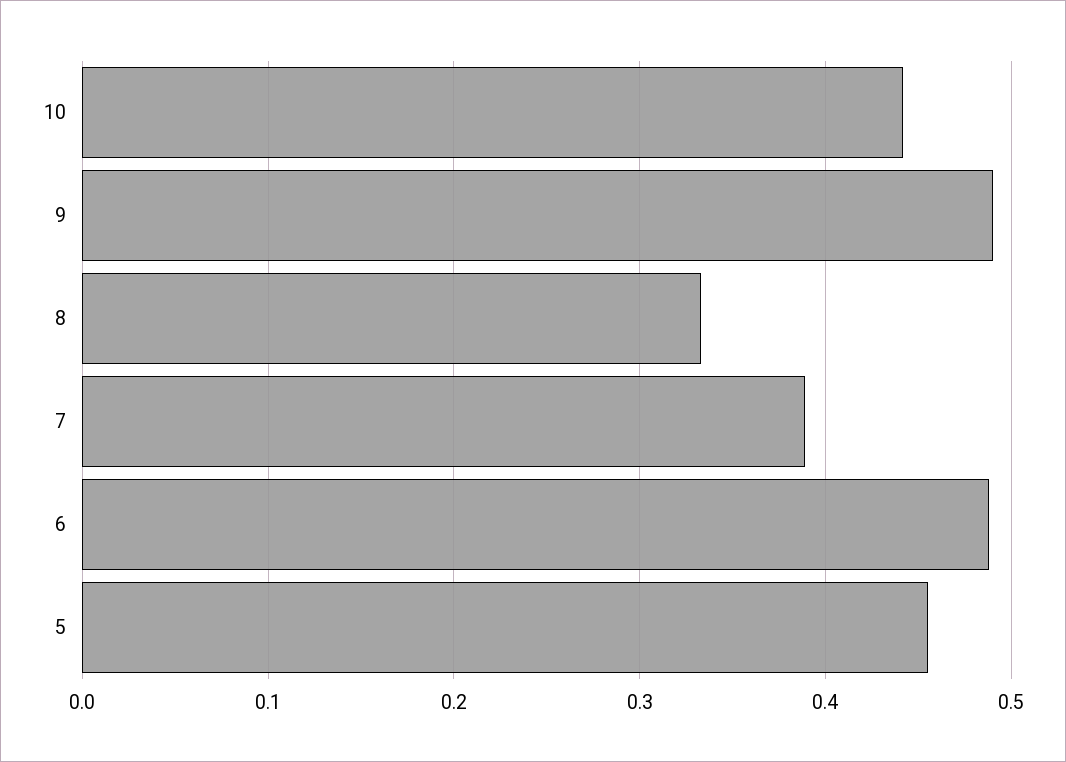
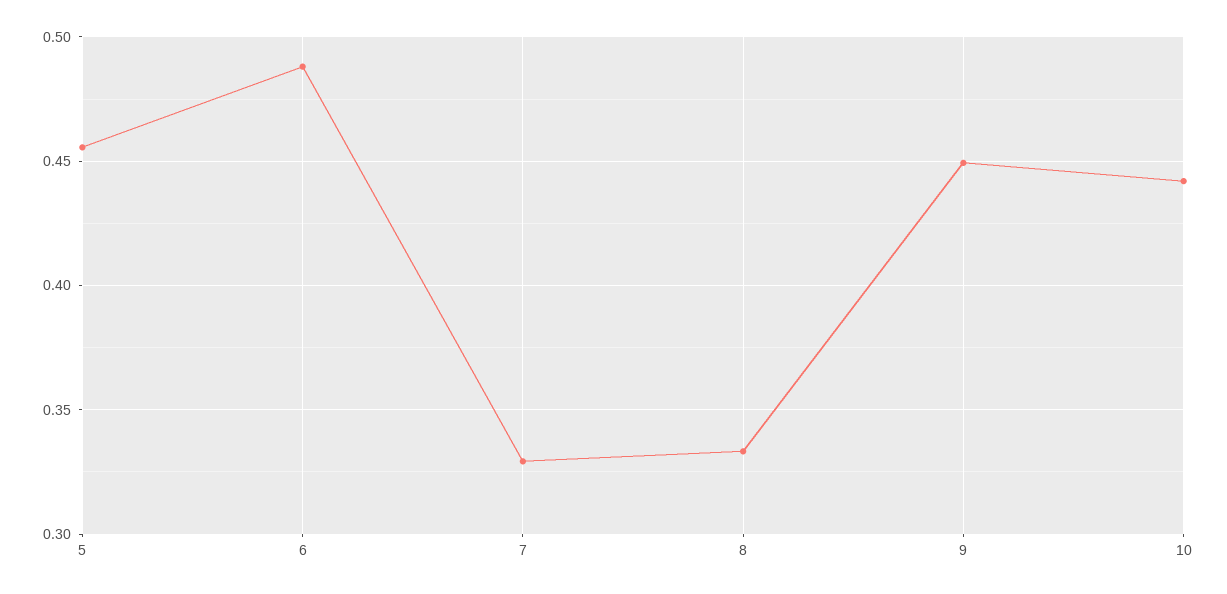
  {
    "10": 0.44,
-   "9": 0.49,
+   "9": 0.45,
    "8": 0.335,
-   "7": 0.39,
+   "7": 0.33,
    "6": 0.49,
    "5": 0.455
  }

